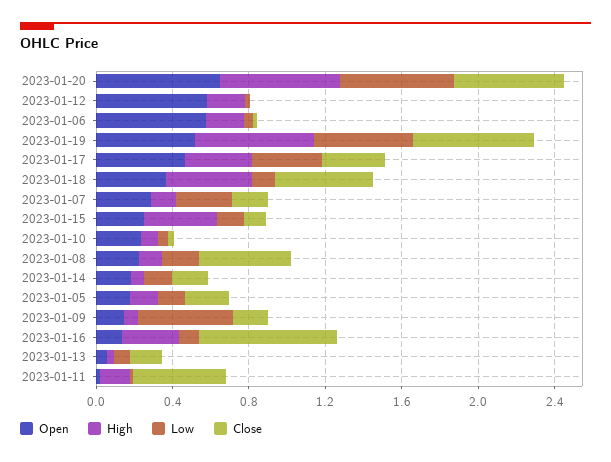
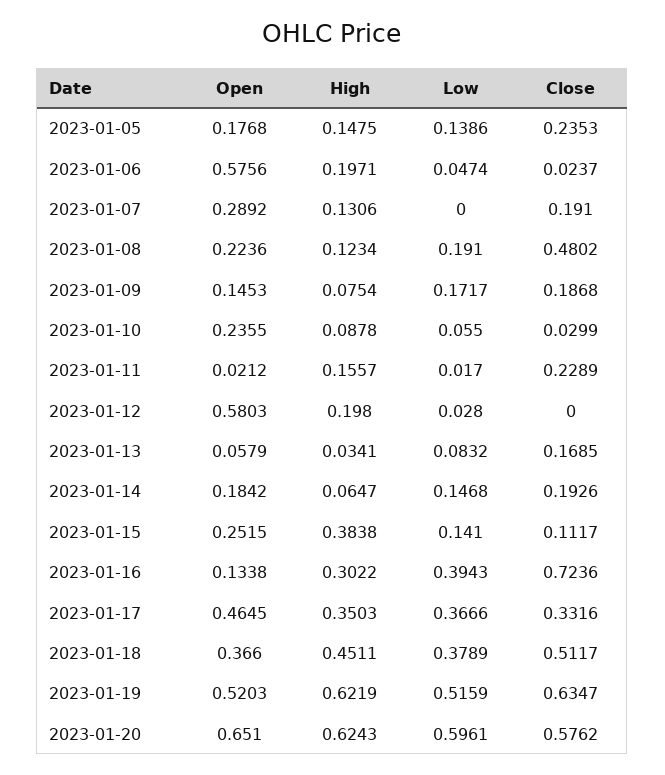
  {
    "Open": {
      "2023-01-20": 0.651,
      "2023-01-12": 0.5803,
      "2023-01-06": 0.5756,
      "2023-01-19": 0.5203,
      "2023-01-17": 0.4645,
      "2023-01-18": 0.366,
      "2023-01-07": 0.2892,
      "2023-01-15": 0.2515,
      "2023-01-10": 0.2355,
      "2023-01-08": 0.2236,
      "2023-01-14": 0.1842,
      "2023-01-05": 0.1768,
      "2023-01-09": 0.1453,
      "2023-01-16": 0.1338,
      "2023-01-13": 0.0579,
      "2023-01-11": 0.0212
    },
    "High": {
      "2023-01-20": 0.6243,
      "2023-01-12": 0.198,
      "2023-01-06": 0.1971,
      "2023-01-19": 0.6219,
      "2023-01-17": 0.3503,
      "2023-01-18": 0.4511,
      "2023-01-07": 0.1306,
      "2023-01-15": 0.3838,
      "2023-01-10": 0.0878,
      "2023-01-08": 0.1234,
      "2023-01-14": 0.0647,
      "2023-01-05": 0.1475,
      "2023-01-09": 0.0754,
      "2023-01-16": 0.3022,
      "2023-01-13": 0.0341,
      "2023-01-11": 0.1557
    },
    "Low": {
      "2023-01-20": 0.5961,
      "2023-01-12": 0.028,
      "2023-01-06": 0.0474,
      "2023-01-19": 0.5159,
      "2023-01-17": 0.3666,
-     "2023-01-18": 0.1,
+     "2023-01-18": 0.3789,
-     "2023-01-07": 0.3,
+     "2023-01-07": 0,
      "2023-01-15": 0.141,
      "2023-01-10": 0.055,
      "2023-01-08": 0.191,
      "2023-01-14": 0.1468,
      "2023-01-05": 0.1386,
-     "2023-01-09": 0.5,
+     "2023-01-09": 0.1717,
-     "2023-01-16": 0.1,
+     "2023-01-16": 0.3943,
      "2023-01-13": 0.0832,
      "2023-01-11": 0.017
    },
    "Close": {
      "2023-01-20": 0.5762,
      "2023-01-12": 0,
      "2023-01-06": 0.0237,
      "2023-01-19": 0.6347,
      "2023-01-17": 0.3316,
      "2023-01-18": 0.5117,
      "2023-01-07": 0.191,
      "2023-01-15": 0.1117,
      "2023-01-10": 0.0299,
      "2023-01-08": 0.4802,
      "2023-01-14": 0.1926,
      "2023-01-05": 0.2353,
      "2023-01-09": 0.1868,
      "2023-01-16": 0.7236,
      "2023-01-13": 0.1685,
-     "2023-01-11": 0.5
+     "2023-01-11": 0.2289
    }
  }

